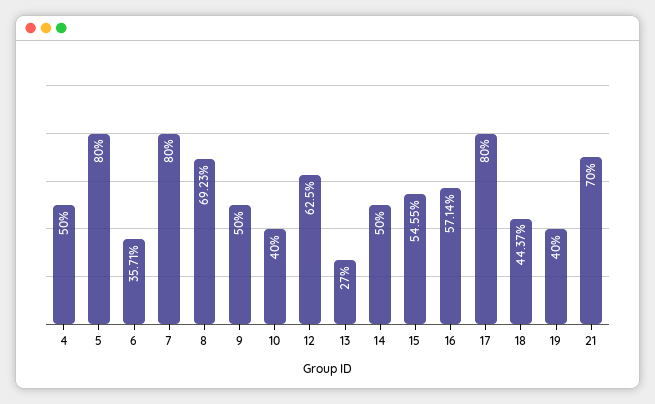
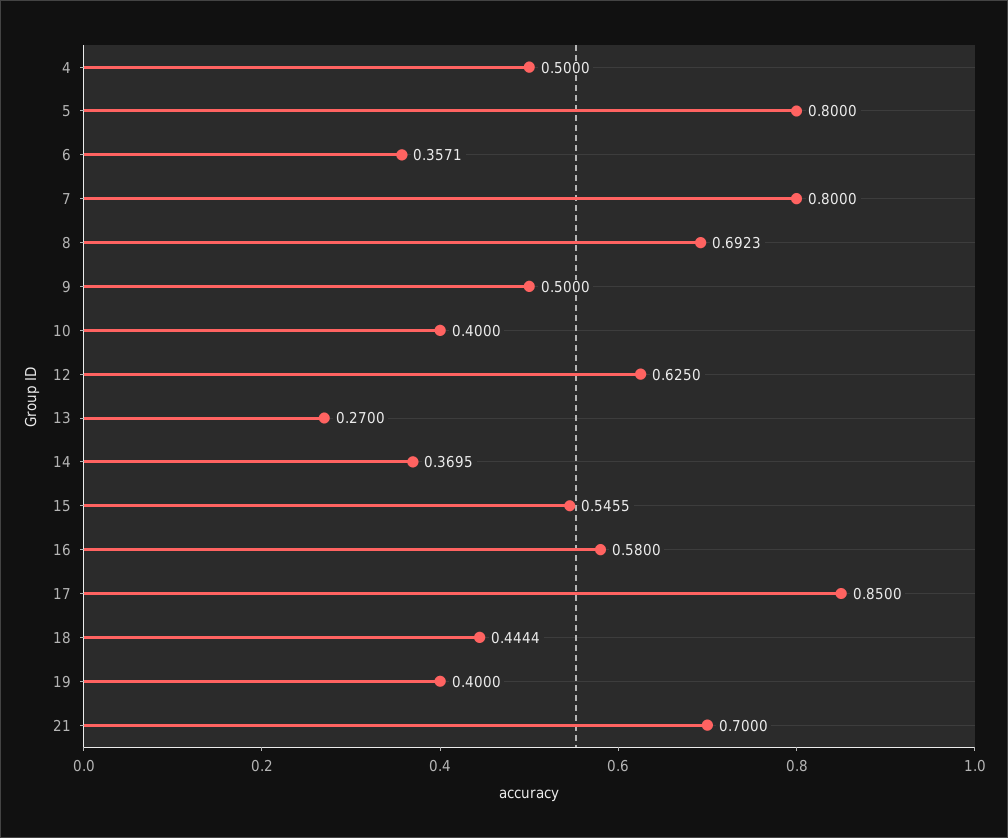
  {
    "4": 0.5,
    "5": 0.8,
    "6": 0.3571,
    "7": 0.8,
    "8": 0.6923,
    "9": 0.5,
    "10": 0.4,
    "12": 0.625,
    "13": 0.27,
-   "14": 0.5,
+   "14": 0.3695,
    "15": 0.5455,
-   "16": 0.5714,
+   "16": 0.58,
-   "17": 0.8,
+   "17": 0.85,
-   "18": 0.4437,
+   "18": 0.4444,
    "19": 0.4,
    "21": 0.7
  }

